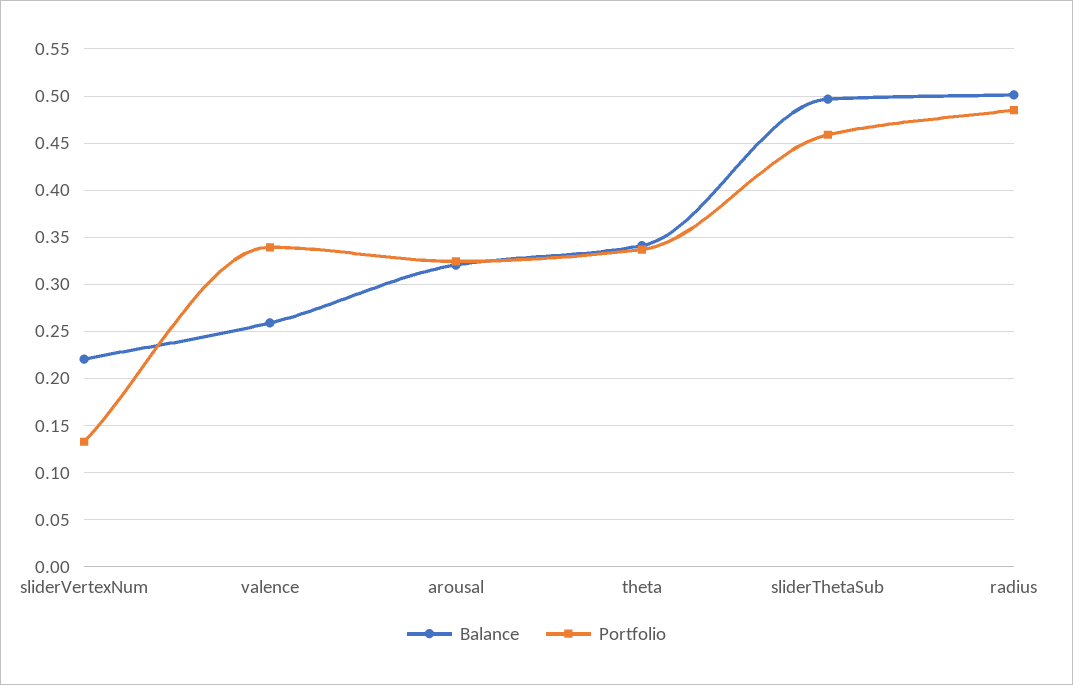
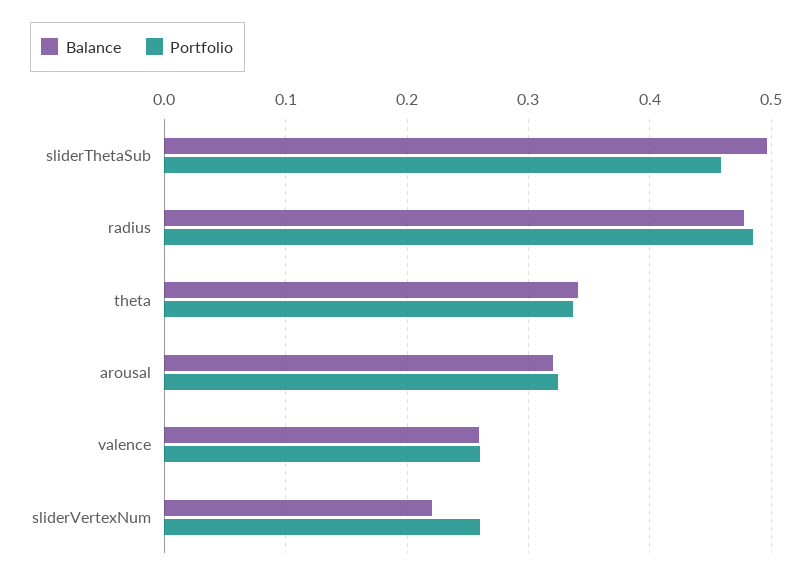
  {
    "Balance": {
      "sliderVertexNum": 0.22,
      "valence": 0.26,
      "arousal": 0.32,
      "theta": 0.34,
      "sliderThetaSub": 0.5,
-     "radius": 0.5
+     "radius": 0.48
    },
    "Portfolio": {
-     "sliderVertexNum": 0.13,
+     "sliderVertexNum": 0.26,
-     "valence": 0.34,
+     "valence": 0.26,
      "arousal": 0.32,
      "theta": 0.34,
      "sliderThetaSub": 0.46,
      "radius": 0.49
    }
  }

